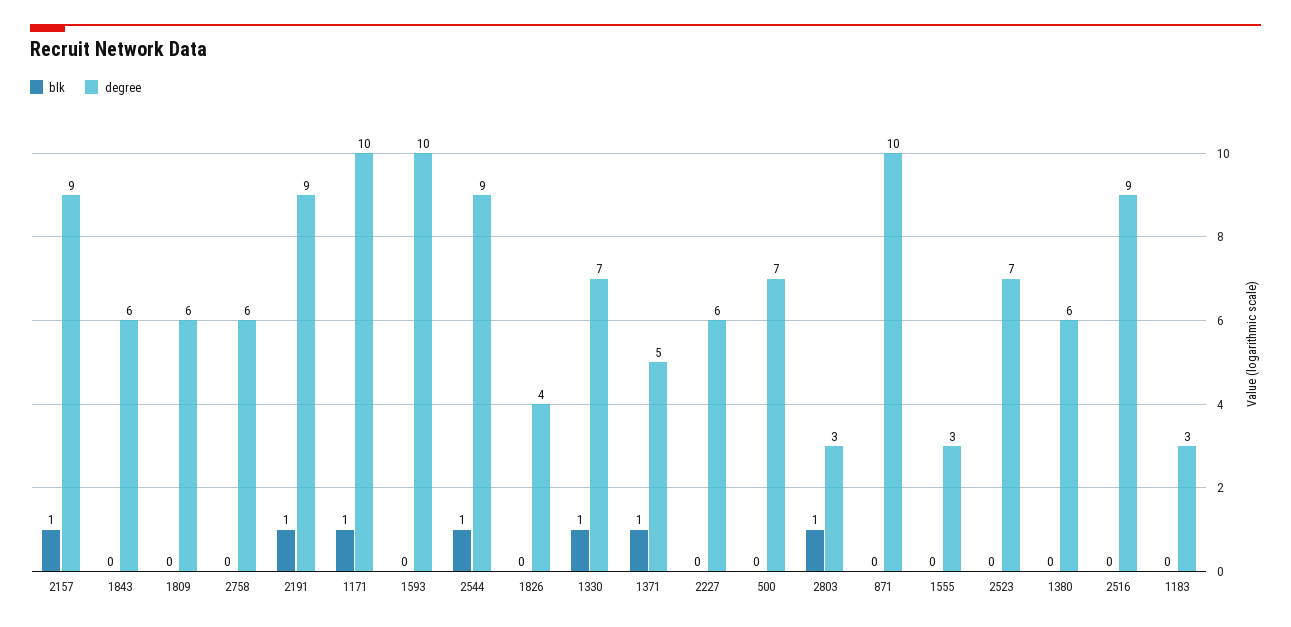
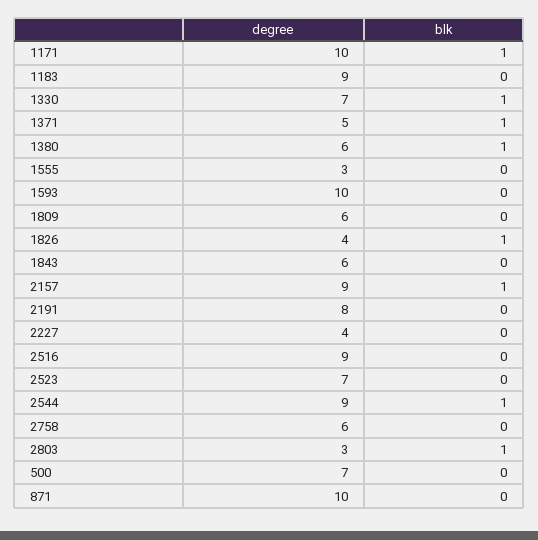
  {
    "blk": {
      "2157": 1,
      "1843": 0,
      "1809": 0,
      "2758": 0,
-     "2191": 1,
+     "2191": 0,
      "1171": 1,
      "1593": 0,
      "2544": 1,
-     "1826": 0,
+     "1826": 1,
      "1330": 1,
      "1371": 1,
      "2227": 0,
      "500": 0,
      "2803": 1,
      "871": 0,
      "1555": 0,
      "2523": 0,
-     "1380": 0,
+     "1380": 1,
      "2516": 0,
      "1183": 0
    },
    "degree": {
      "2157": 9,
      "1843": 6,
      "1809": 6,
      "2758": 6,
-     "2191": 9,
+     "2191": 8,
      "1171": 10,
      "1593": 10,
      "2544": 9,
      "1826": 4,
      "1330": 7,
      "1371": 5,
-     "2227": 6,
+     "2227": 4,
      "500": 7,
      "2803": 3,
      "871": 10,
      "1555": 3,
      "2523": 7,
      "1380": 6,
      "2516": 9,
-     "1183": 3
+     "1183": 9
    }
  }

